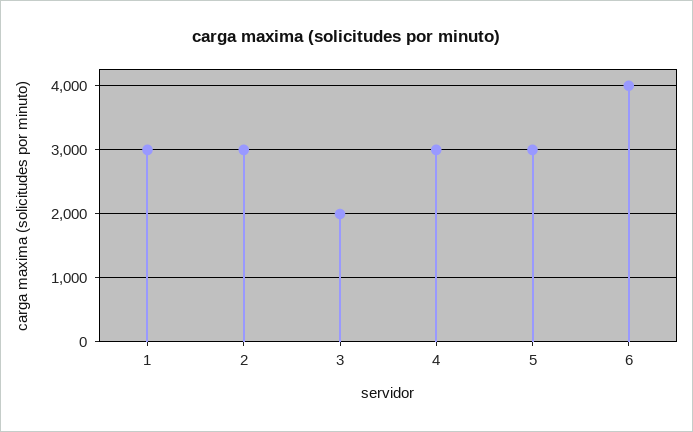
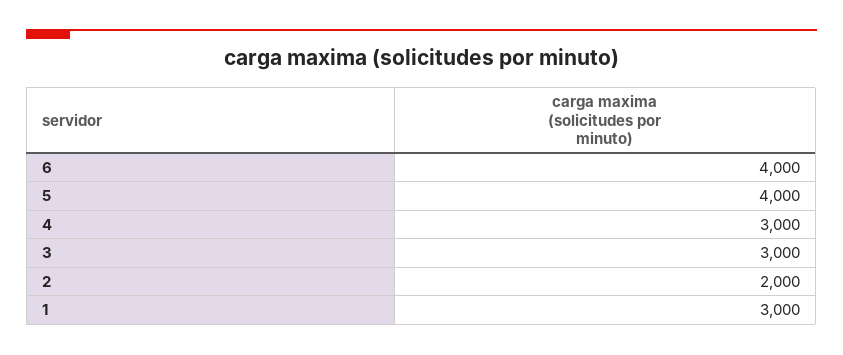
  {
    "1": 3000,
-   "2": 3000,
+   "2": 2000,
-   "3": 2000,
+   "3": 3000,
    "4": 3000,
-   "5": 3000,
+   "5": 4000,
    "6": 4000
  }

